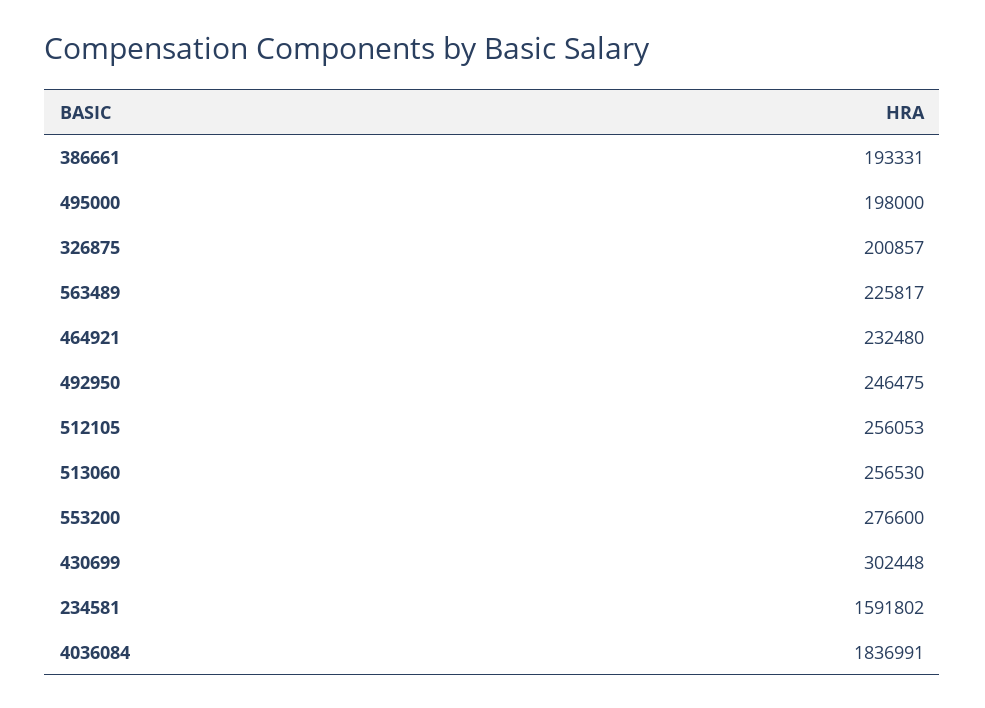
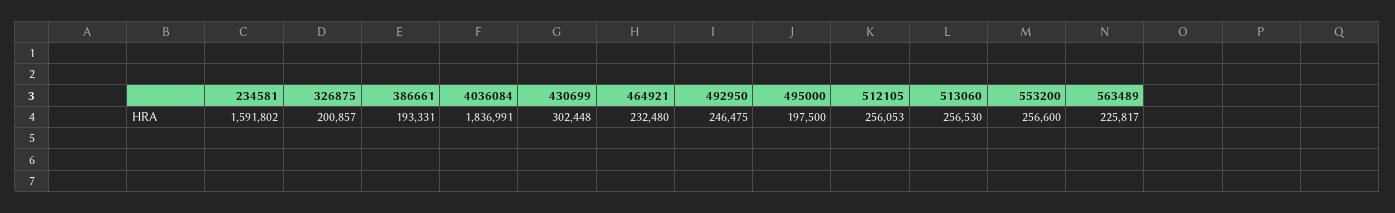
  {
    "386661": 193331,
-   "495000": 198000,
+   "495000": 197500,
    "326875": 200857,
    "563489": 225817,
    "464921": 232480,
    "492950": 246475,
    "512105": 256053,
    "513060": 256530,
-   "553200": 276600,
+   "553200": 256600,
    "430699": 302448,
    "234581": 1591802,
    "4036084": 1836991
  }

